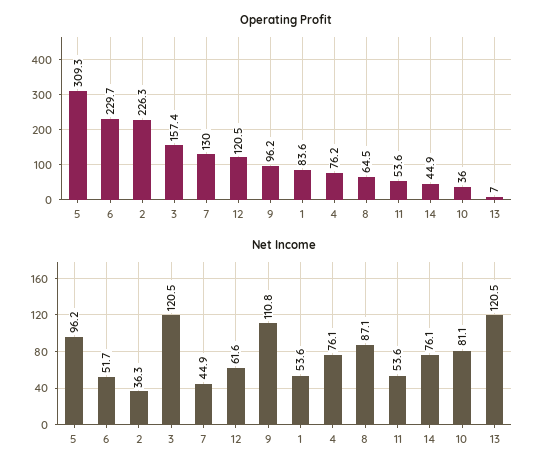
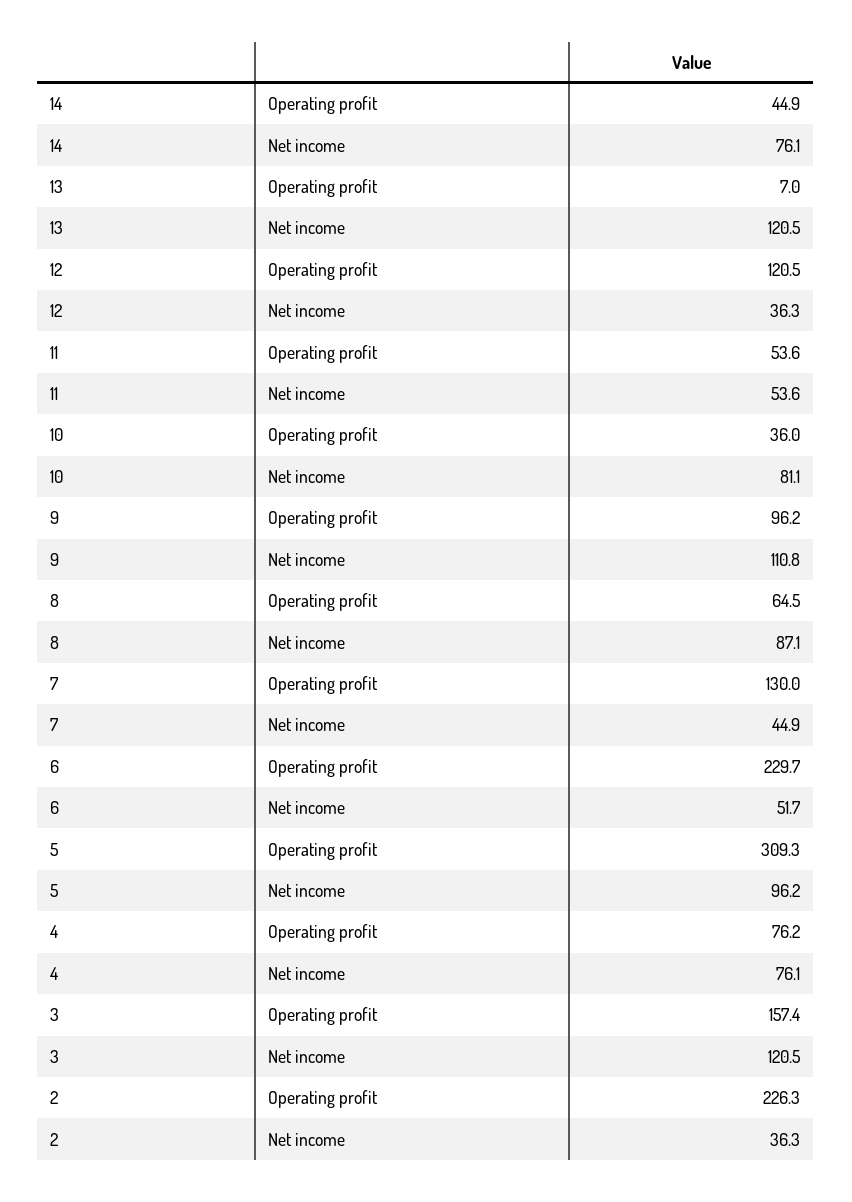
  {
    "Operating Profit": {
      "5": 309.3,
      "6": 229.7,
      "2": 226.3,
      "3": 157.4,
      "7": 130,
      "12": 120.5,
      "9": 96.2,
-     "1": 83.6,
      "4": 76.2,
      "8": 64.5,
      "11": 53.6,
      "14": 44.9,
      "10": 36,
      "13": 7
    },
    "Net Income": {
      "5": 96.2,
      "6": 51.7,
      "2": 36.3,
      "3": 120.5,
      "7": 44.9,
-     "12": 61.6,
+     "12": 36.3,
      "9": 110.8,
-     "1": 53.6,
      "4": 76.1,
      "8": 87.1,
      "11": 53.6,
      "14": 76.1,
      "10": 81.1,
      "13": 120.5
    }
  }

